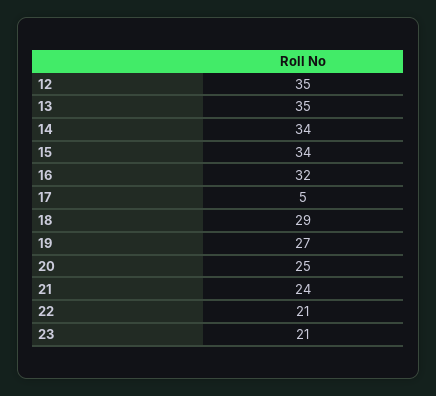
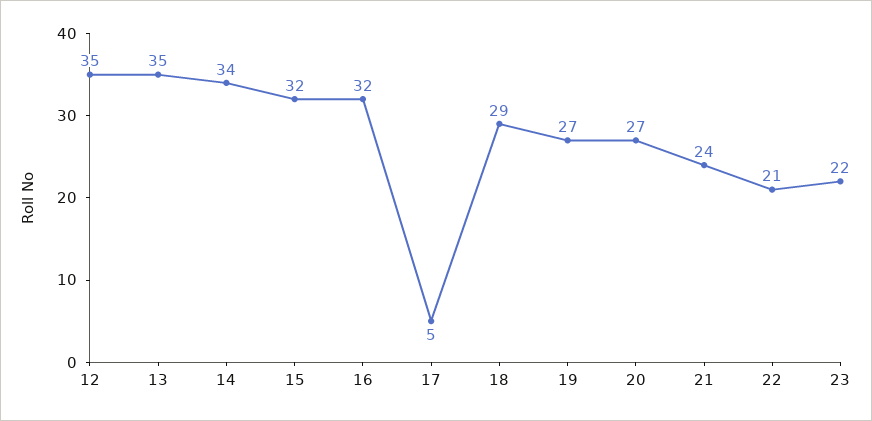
  {
    "12": 35,
    "13": 35,
    "14": 34,
-   "15": 34,
+   "15": 32,
    "16": 32,
    "17": 5,
    "18": 29,
    "19": 27,
-   "20": 25,
+   "20": 27,
    "21": 24,
    "22": 21,
-   "23": 21
+   "23": 22
  }

